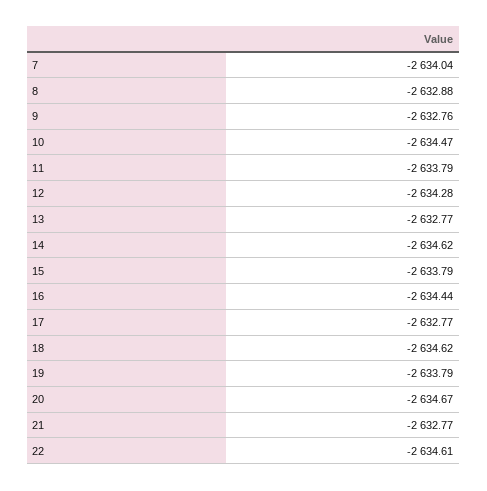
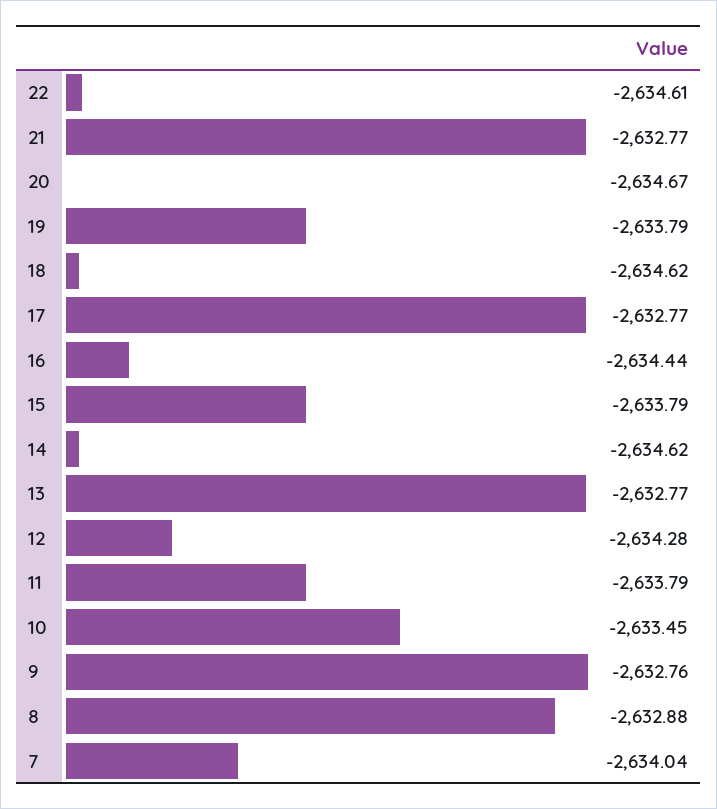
  {
    "7": -2634.04,
    "8": -2632.88,
    "9": -2632.76,
-   "10": -2634.47,
+   "10": -2633.45,
    "11": -2633.79,
    "12": -2634.28,
    "13": -2632.77,
    "14": -2634.62,
    "15": -2633.79,
    "16": -2634.44,
    "17": -2632.77,
    "18": -2634.62,
    "19": -2633.79,
    "20": -2634.67,
    "21": -2632.77,
    "22": -2634.61
  }

